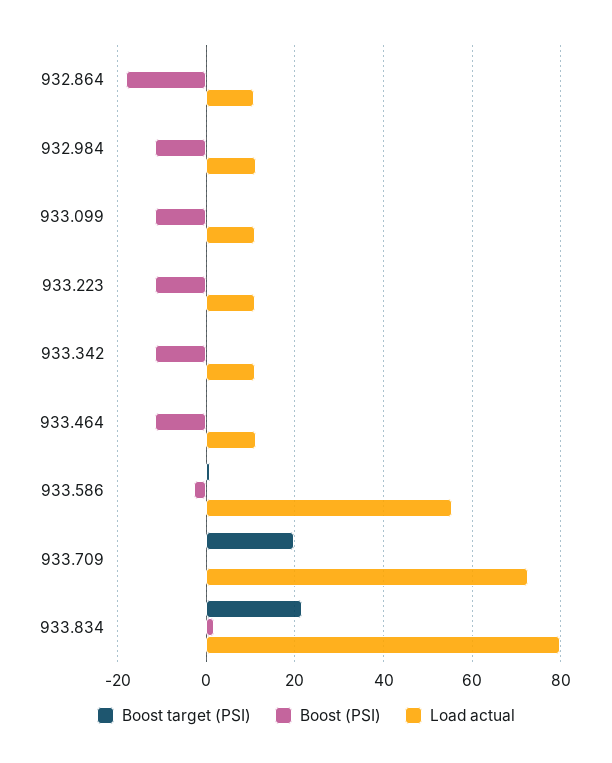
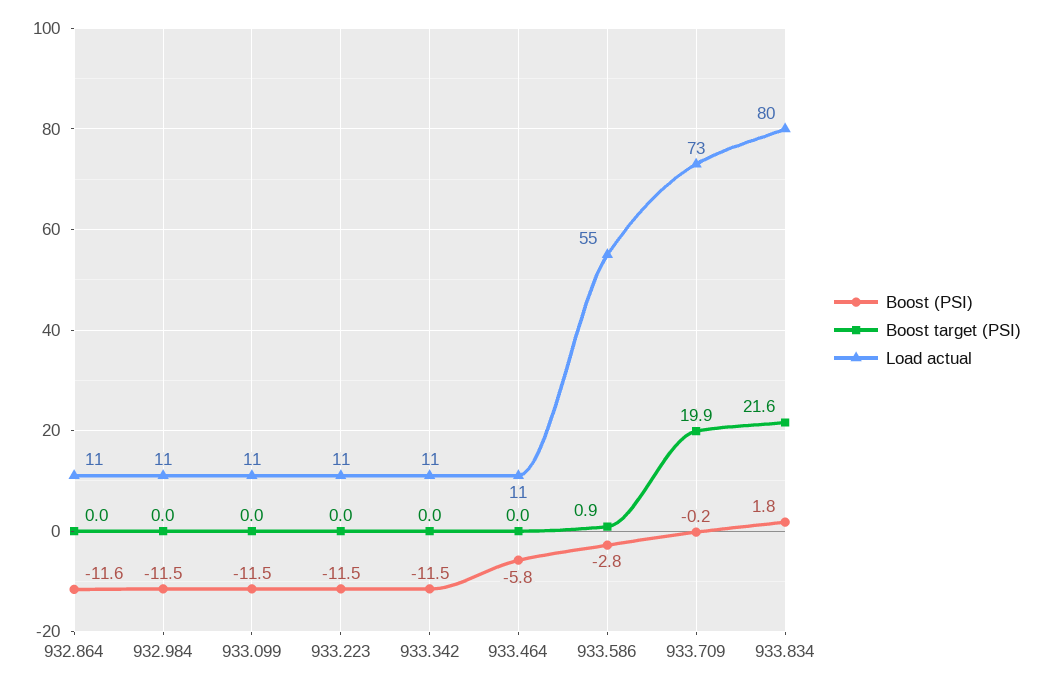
  {
    "Boost target (PSI)": {
      "932.864": 0,
      "932.984": 0,
      "933.099": 0,
      "933.223": 0,
      "933.342": 0,
      "933.464": 0,
      "933.586": 0.9,
      "933.709": 19.9,
      "933.834": 21.6
    },
    "Boost (PSI)": {
-     "932.864": -18,
+     "932.864": -11.6,
      "932.984": -11.5,
      "933.099": -11.5,
      "933.223": -11.5,
      "933.342": -11.5,
-     "933.464": -12,
+     "933.464": -5.8,
      "933.586": -2.8,
      "933.709": -0.2,
      "933.834": 1.8
    },
    "Load actual": {
      "932.864": 11,
      "932.984": 11,
      "933.099": 11,
      "933.223": 11,
      "933.342": 11,
      "933.464": 11,
      "933.586": 55,
      "933.709": 73,
      "933.834": 80
    }
  }

